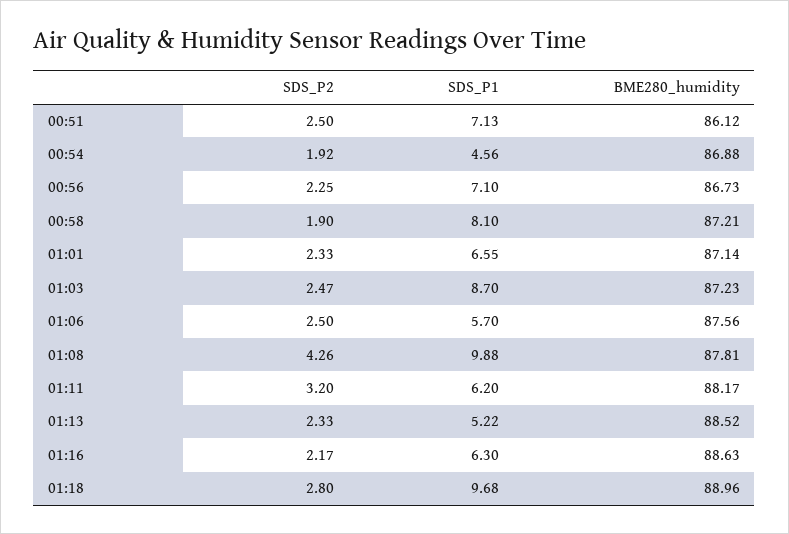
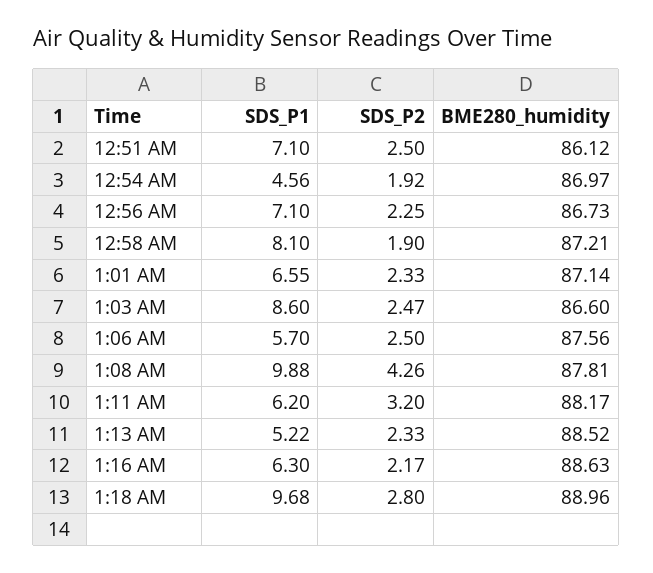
  {
    "SDS_P2": {
      "00:51": 2.5,
      "00:54": 1.92,
      "00:56": 2.25,
      "00:58": 1.9,
      "01:01": 2.33,
      "01:03": 2.47,
      "01:06": 2.5,
      "01:08": 4.26,
      "01:11": 3.2,
      "01:13": 2.33,
      "01:16": 2.17,
      "01:18": 2.8
    },
    "SDS_P1": {
-     "00:51": 7.13,
+     "00:51": 7.1,
      "00:54": 4.56,
      "00:56": 7.1,
      "00:58": 8.1,
      "01:01": 6.55,
-     "01:03": 8.7,
+     "01:03": 8.6,
      "01:06": 5.7,
      "01:08": 9.88,
      "01:11": 6.2,
      "01:13": 5.22,
      "01:16": 6.3,
      "01:18": 9.68
    },
    "BME280_humidity": {
      "00:51": 86.12,
-     "00:54": 86.88,
+     "00:54": 86.97,
      "00:56": 86.73,
      "00:58": 87.21,
      "01:01": 87.14,
-     "01:03": 87.23,
+     "01:03": 86.6,
      "01:06": 87.56,
      "01:08": 87.81,
      "01:11": 88.17,
      "01:13": 88.52,
      "01:16": 88.63,
      "01:18": 88.96
    }
  }

